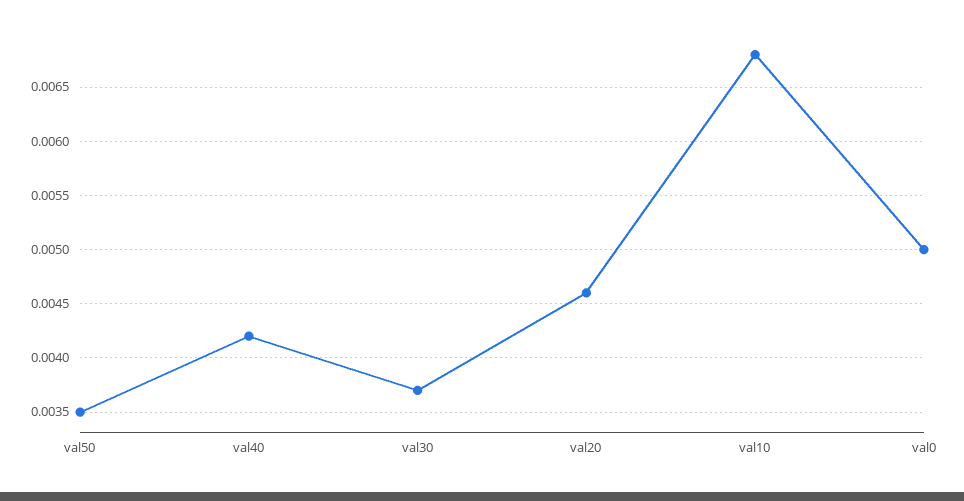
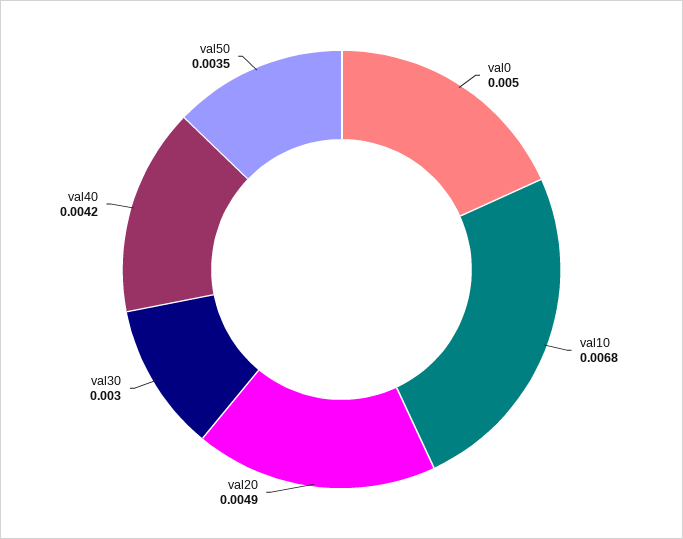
  {
    "val50": 0.0035,
    "val40": 0.0042,
-   "val30": 0.0037,
+   "val30": 0.003,
-   "val20": 0.0046,
+   "val20": 0.0049,
    "val10": 0.0068,
    "val0": 0.005
  }

